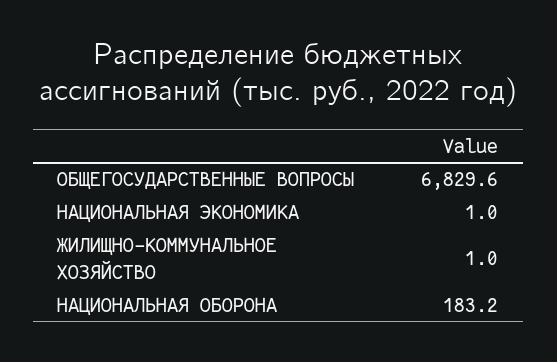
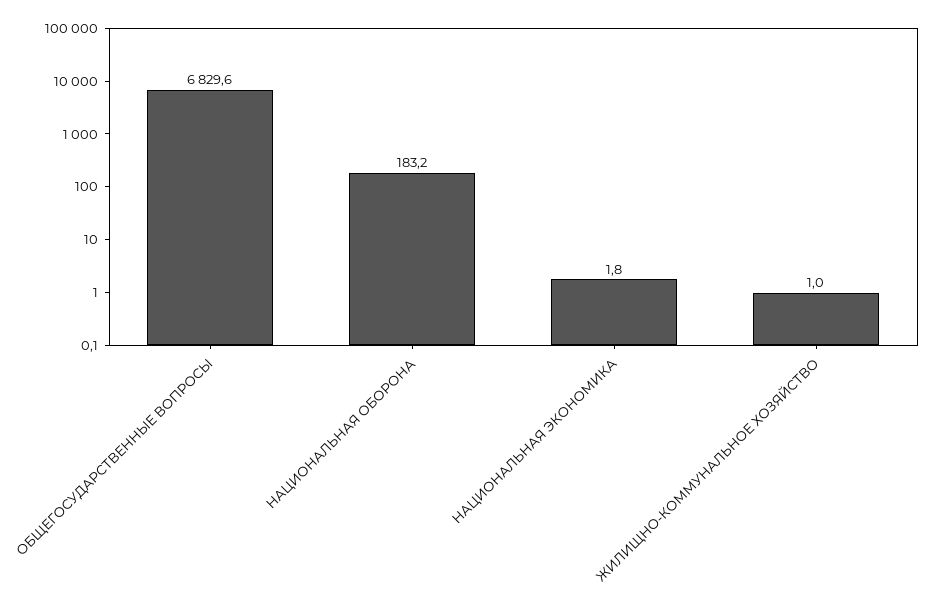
  {
    "ОБЩЕГОСУДАРСТВЕННЫЕ ВОПРОСЫ": 6829.6,
-   "НАЦИОНАЛЬНАЯ ЭКОНОМИКА": 1,
+   "НАЦИОНАЛЬНАЯ ЭКОНОМИКА": 1.8,
    "ЖИЛИЩНО-КОММУНАЛЬНОЕ ХОЗЯЙСТВО": 1,
    "НАЦИОНАЛЬНАЯ ОБОРОНА": 183.2
  }

